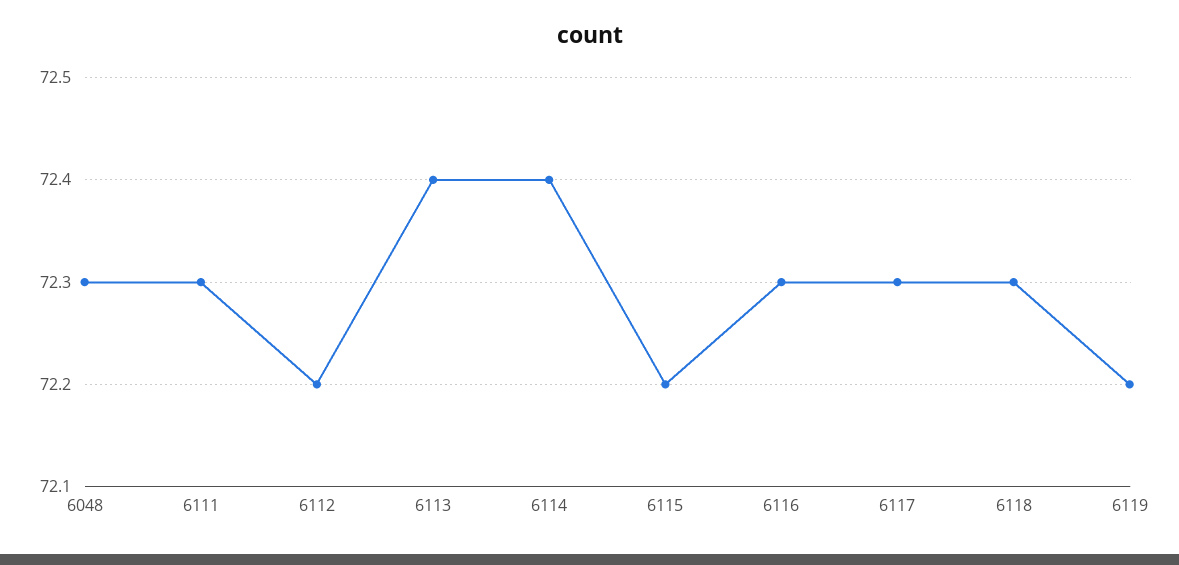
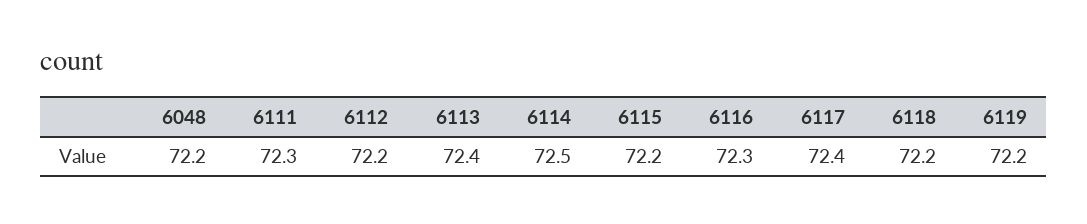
  {
-   "6048": 72.3,
+   "6048": 72.2,
    "6111": 72.3,
    "6112": 72.2,
    "6113": 72.4,
-   "6114": 72.4,
+   "6114": 72.5,
    "6115": 72.2,
    "6116": 72.3,
-   "6117": 72.3,
+   "6117": 72.4,
-   "6118": 72.3,
+   "6118": 72.2,
    "6119": 72.2
  }

